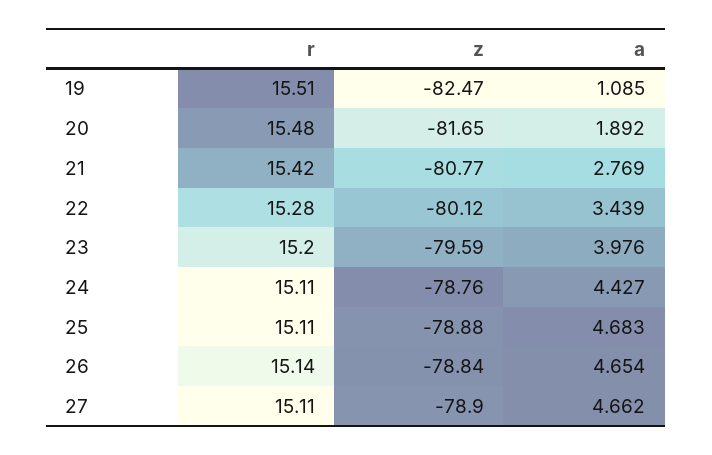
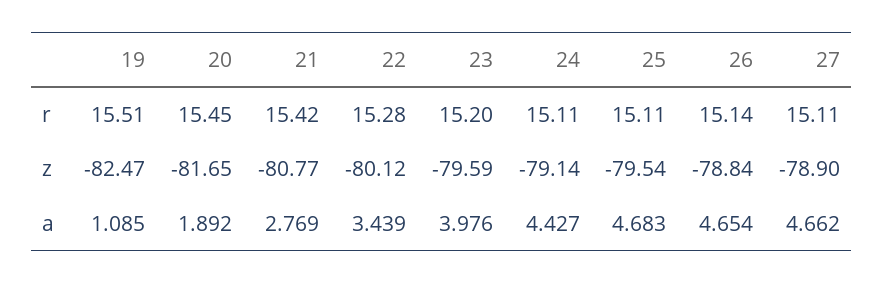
  {
    "r": {
      "19": 15.51,
-     "20": 15.48,
+     "20": 15.45,
      "21": 15.42,
      "22": 15.28,
      "23": 15.2,
      "24": 15.11,
      "25": 15.11,
      "26": 15.14,
      "27": 15.11
    },
    "z": {
      "19": -82.47,
      "20": -81.65,
      "21": -80.77,
      "22": -80.12,
      "23": -79.59,
-     "24": -78.76,
+     "24": -79.14,
-     "25": -78.88,
+     "25": -79.54,
      "26": -78.84,
      "27": -78.9
    },
    "a": {
      "19": 1.085,
      "20": 1.892,
      "21": 2.769,
      "22": 3.439,
      "23": 3.976,
      "24": 4.427,
      "25": 4.683,
      "26": 4.654,
      "27": 4.662
    }
  }

